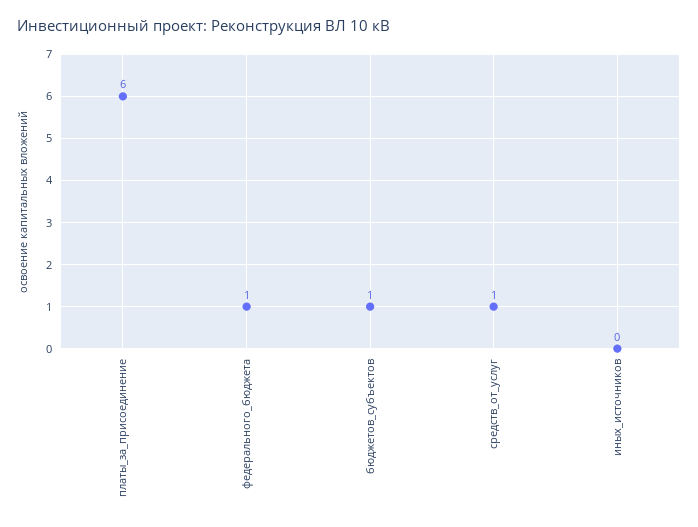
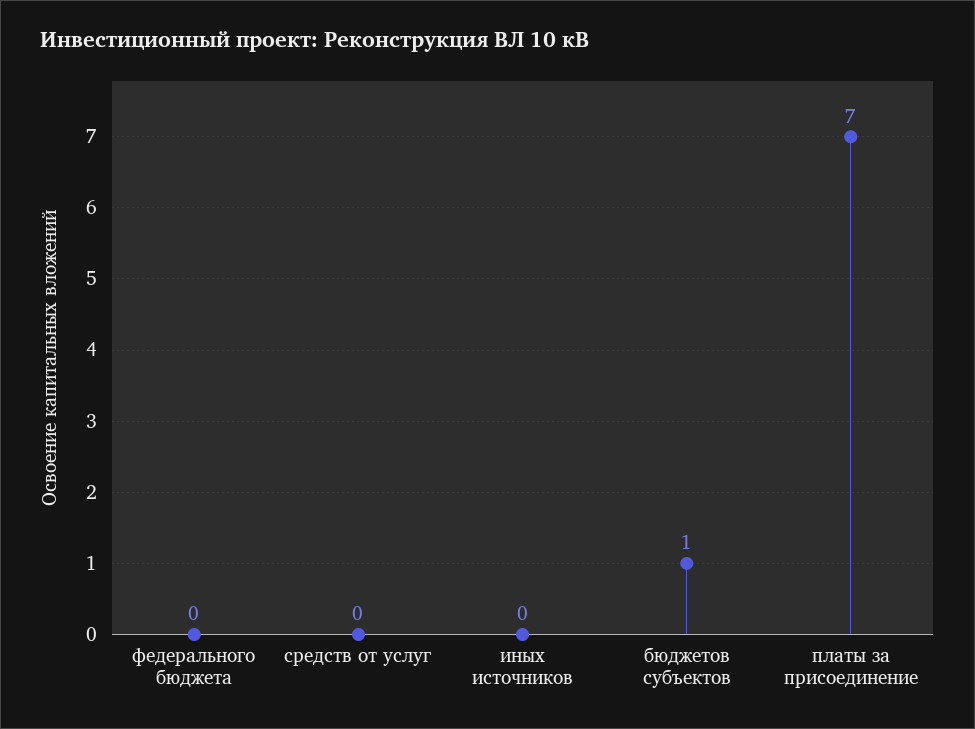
  {
-   "платы_за_присоединение": 6,
+   "платы_за_присоединение": 7,
-   "федерального_бюджета": 1,
+   "федерального_бюджета": 0,
    "бюджетов_субъектов": 1,
-   "средств_от_услуг": 1,
+   "средств_от_услуг": 0,
    "иных_источников": 0
  }

